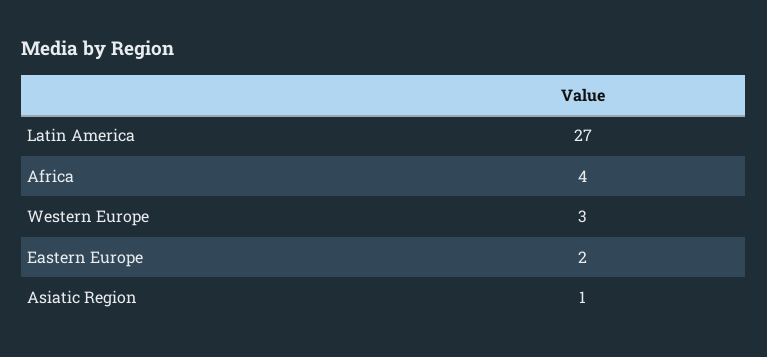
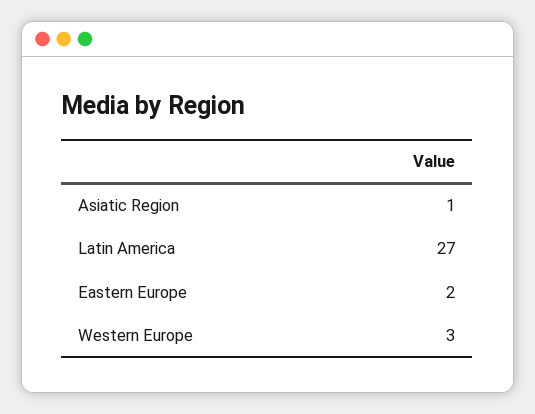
  {
    "Latin America": 27,
-   "Africa": 4,
    "Western Europe": 3,
    "Eastern Europe": 2,
    "Asiatic Region": 1
  }

